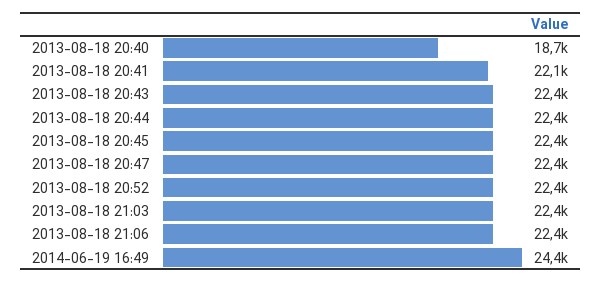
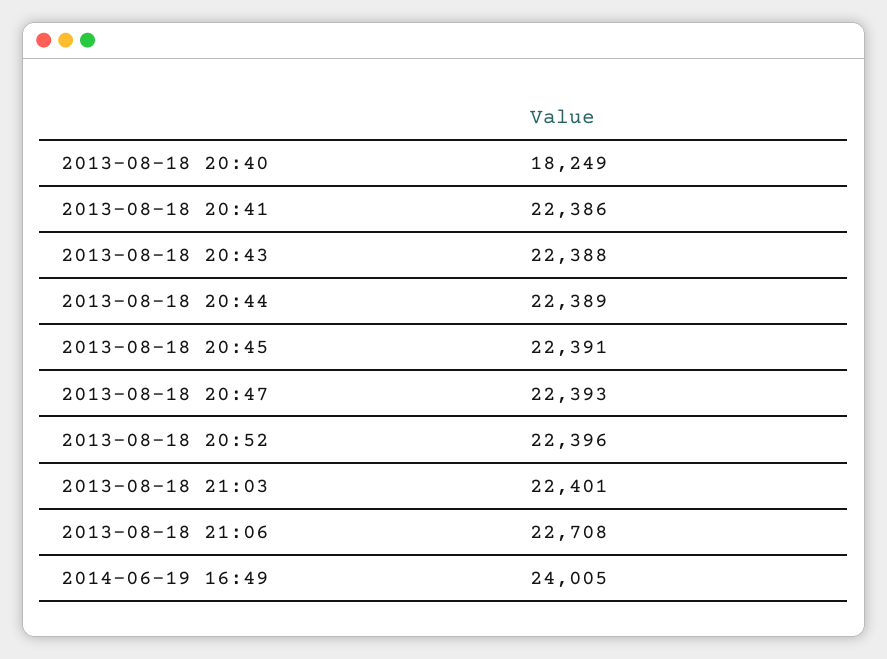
  {
-   "2013-08-18 20:40": 18700,
+   "2013-08-18 20:40": 18249,
-   "2013-08-18 20:41": 22100,
+   "2013-08-18 20:41": 22386,
    "2013-08-18 20:43": 22388,
    "2013-08-18 20:44": 22389,
    "2013-08-18 20:45": 22391,
    "2013-08-18 20:47": 22393,
    "2013-08-18 20:52": 22396,
    "2013-08-18 21:03": 22401,
-   "2013-08-18 21:06": 22400,
+   "2013-08-18 21:06": 22708,
-   "2014-06-19 16:49": 24400
+   "2014-06-19 16:49": 24005
  }

